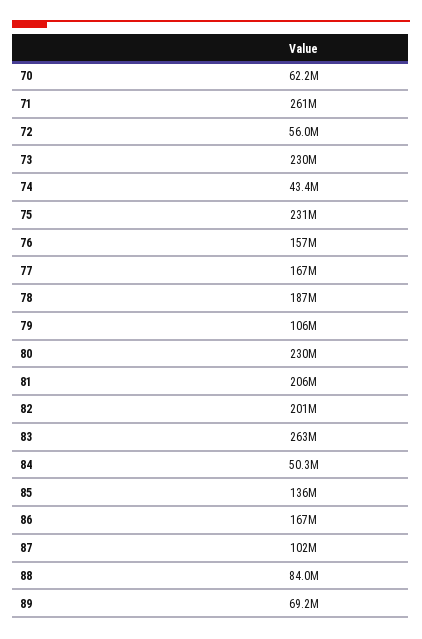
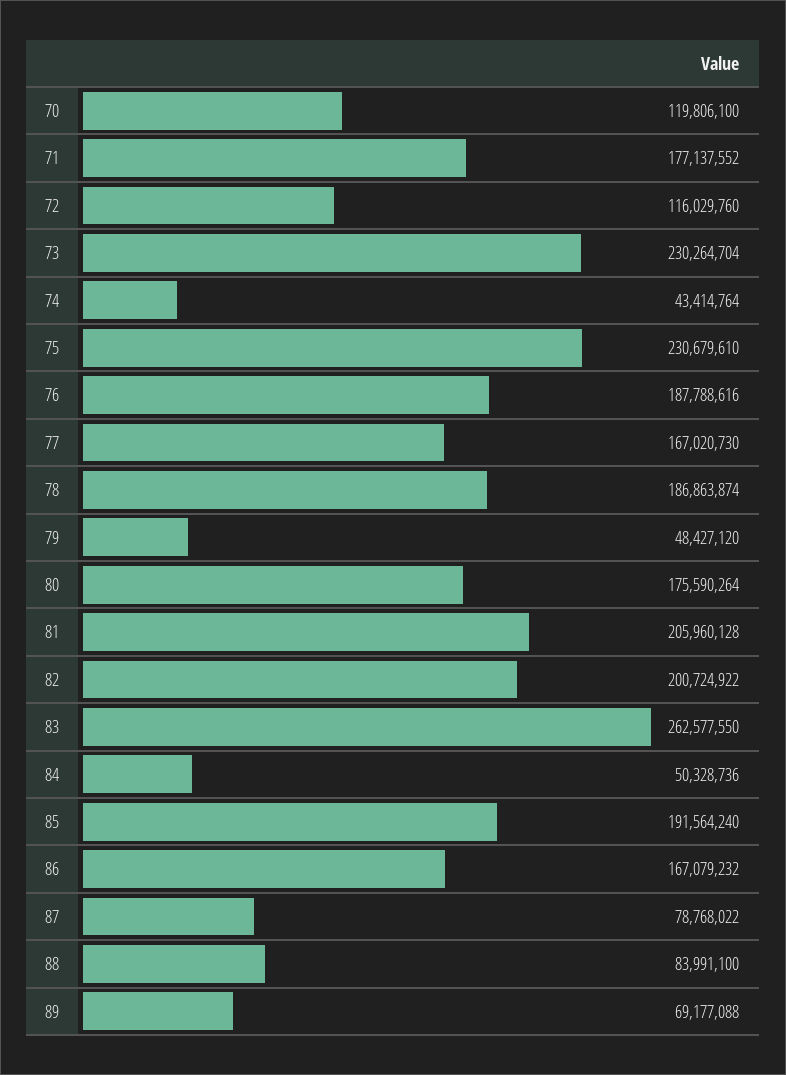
  {
-   "70": 62200000,
+   "70": 119806100,
-   "71": 261000000,
+   "71": 177137552,
-   "72": 56000000,
+   "72": 116029760,
    "73": 230264704,
    "74": 43414764,
    "75": 230679610,
-   "76": 157000000,
+   "76": 187788616,
    "77": 167020730,
    "78": 186863874,
-   "79": 106000000,
+   "79": 48427120,
-   "80": 230000000,
+   "80": 175590264,
    "81": 205960128,
    "82": 200724922,
    "83": 262577550,
    "84": 50328736,
-   "85": 136000000,
+   "85": 191564240,
    "86": 167079232,
-   "87": 102000000,
+   "87": 78768022,
    "88": 83991100,
    "89": 69177088
  }

